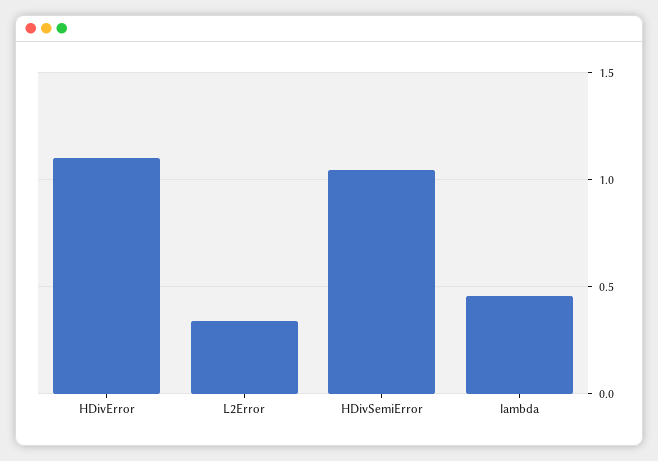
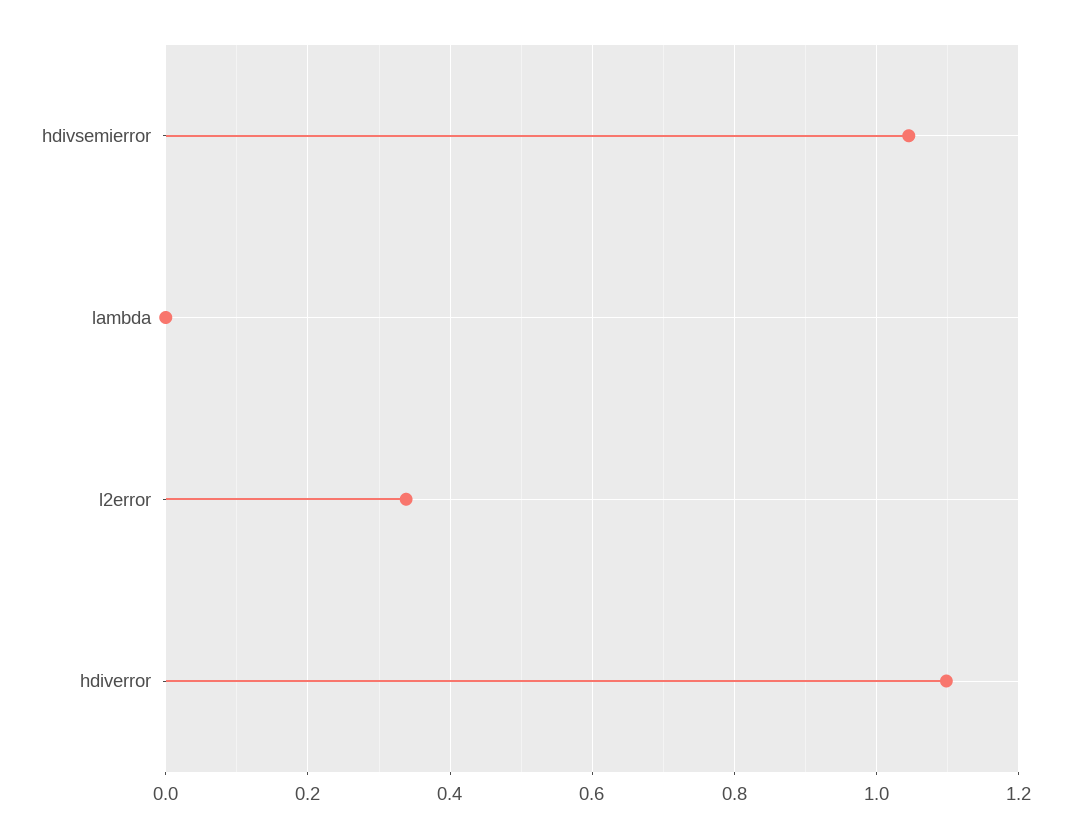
  {
    "HDivError": 1.1,
    "L2Error": 0.34,
    "HDivSemiError": 1.04,
-   "lambda": 0.45
+   "lambda": 0
  }

